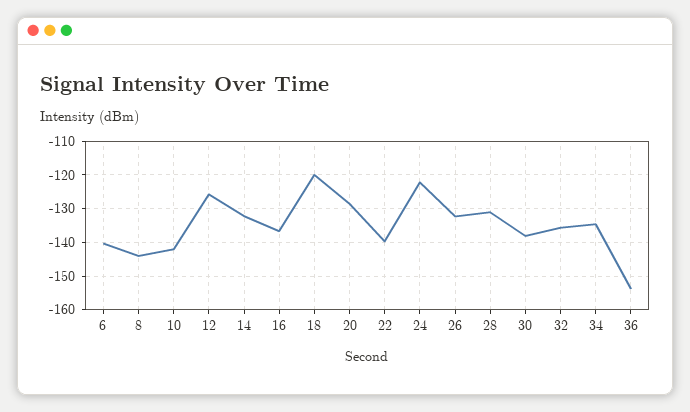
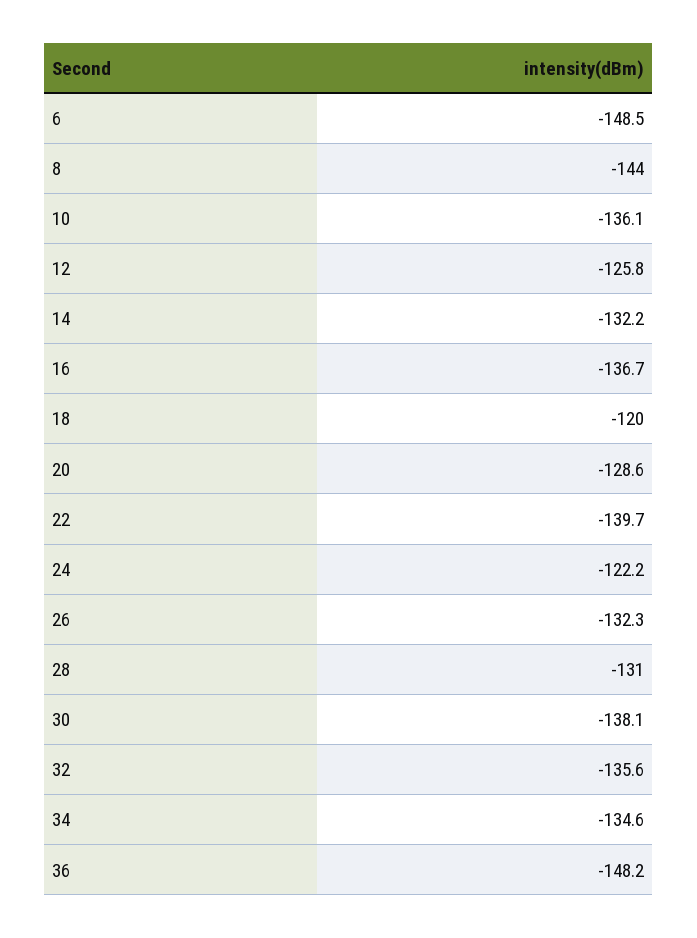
  {
-   "6": -140,
+   "6": -148.5,
    "8": -144,
-   "10": -142,
+   "10": -136.1,
    "12": -125.8,
    "14": -132.2,
    "16": -136.7,
    "18": -120,
    "20": -128.6,
    "22": -139.7,
    "24": -122.2,
    "26": -132.3,
    "28": -131,
    "30": -138.1,
    "32": -135.6,
    "34": -134.6,
-   "36": -154
+   "36": -148.2
  }

